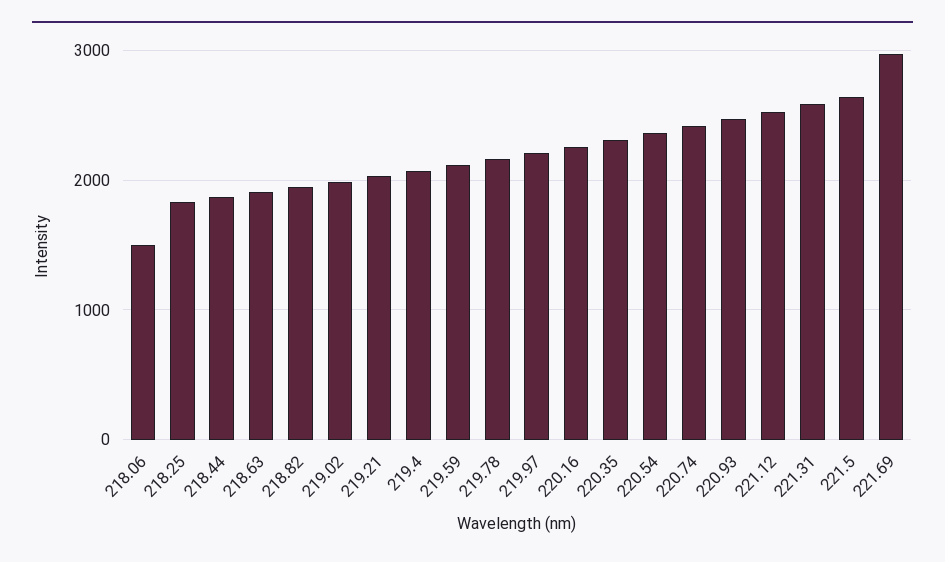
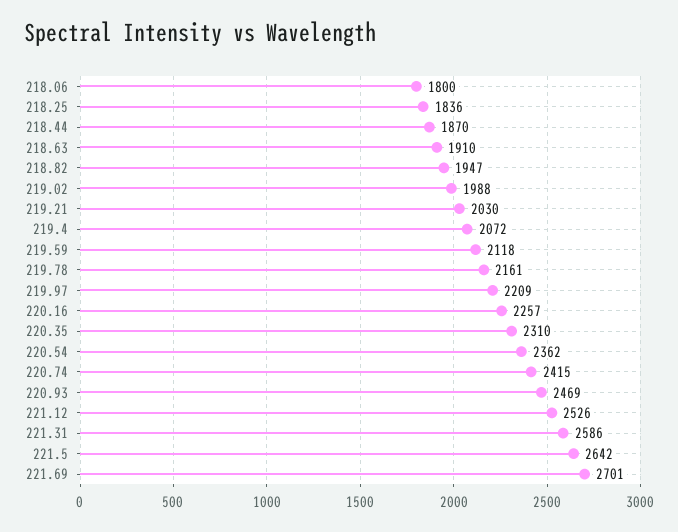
  {
-   "218.06": 1500,
+   "218.06": 1800,
    "218.25": 1836,
    "218.44": 1870,
    "218.63": 1910,
    "218.82": 1947,
    "219.02": 1988,
    "219.21": 2030,
    "219.4": 2072,
    "219.59": 2118,
    "219.78": 2161,
    "219.97": 2209,
    "220.16": 2257,
    "220.35": 2310,
    "220.54": 2362,
    "220.74": 2415,
    "220.93": 2469,
    "221.12": 2526,
    "221.31": 2586,
    "221.5": 2642,
-   "221.69": 3000
+   "221.69": 2701
  }

